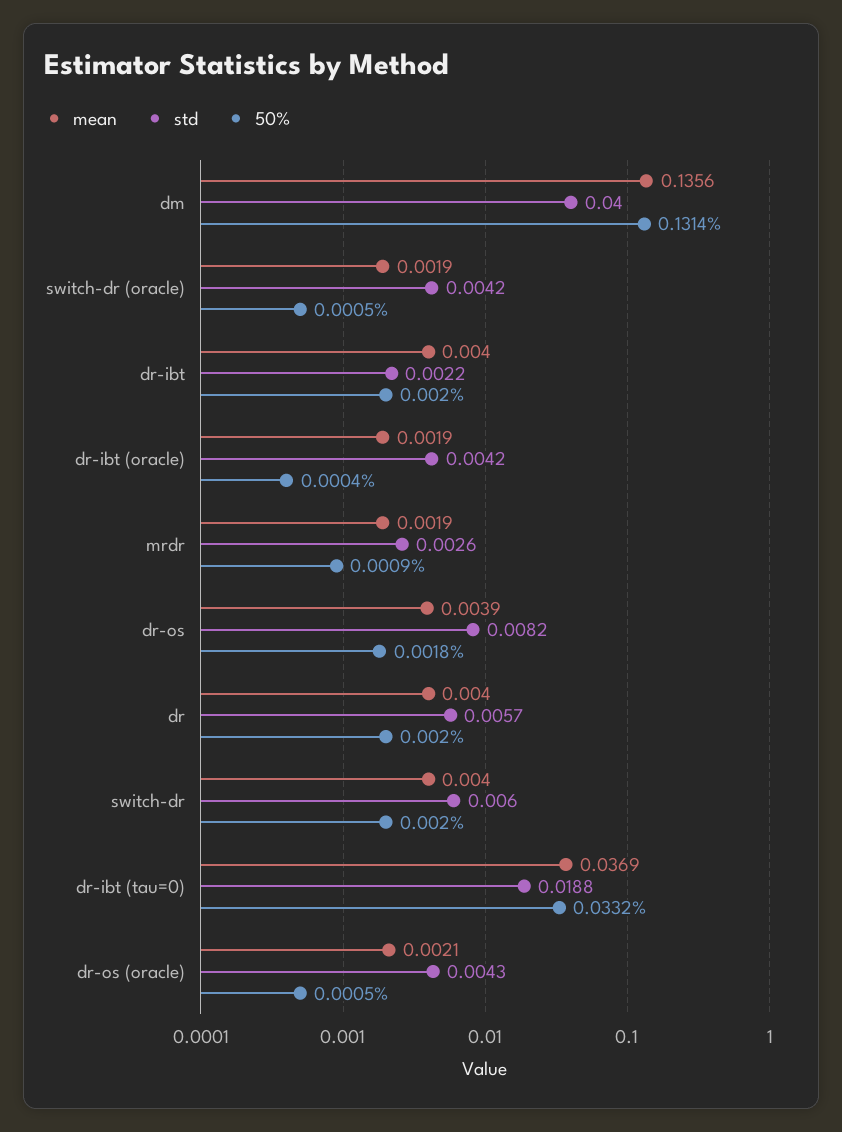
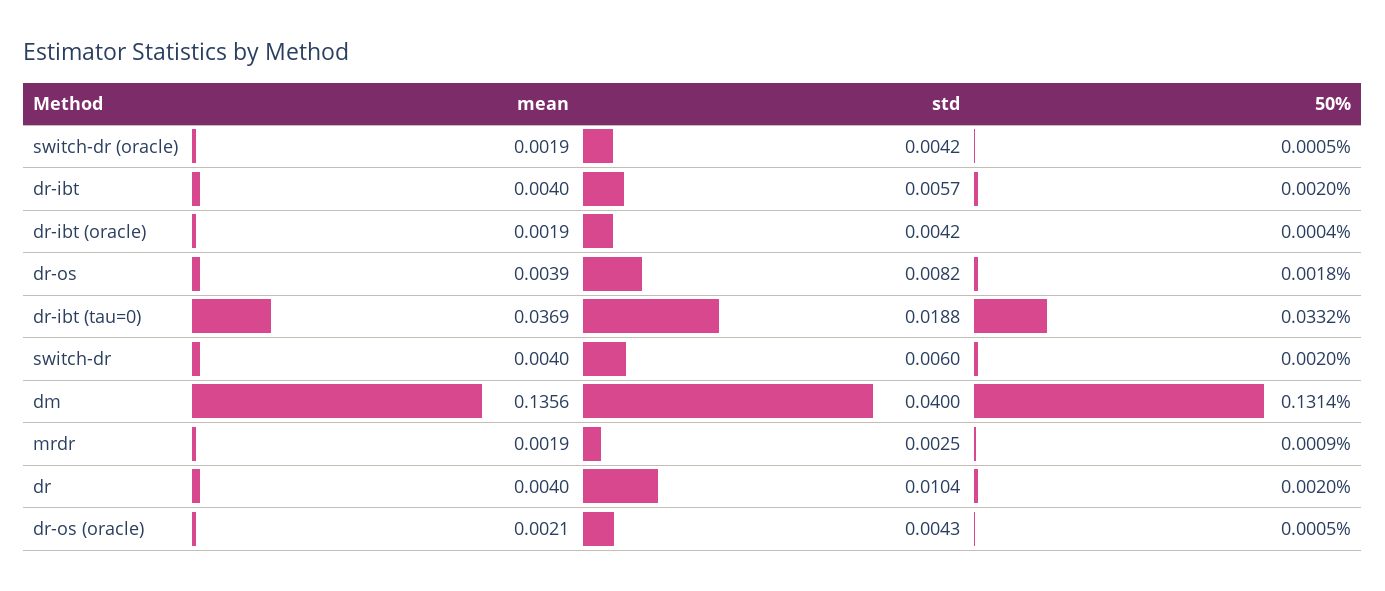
  {
    "mean": {
      "dm": 0.1356,
      "switch-dr (oracle)": 0.0019,
      "dr-ibt": 0.004,
      "dr-ibt (oracle)": 0.0019,
      "mrdr": 0.0019,
      "dr-os": 0.0039,
      "dr": 0.004,
      "switch-dr": 0.004,
      "dr-ibt (tau=0)": 0.0369,
      "dr-os (oracle)": 0.0021
    },
    "std": {
      "dm": 0.04,
      "switch-dr (oracle)": 0.0042,
-     "dr-ibt": 0.0022,
+     "dr-ibt": 0.0057,
      "dr-ibt (oracle)": 0.0042,
-     "mrdr": 0.0026,
+     "mrdr": 0.0025,
      "dr-os": 0.0082,
-     "dr": 0.0057,
+     "dr": 0.0104,
      "switch-dr": 0.006,
      "dr-ibt (tau=0)": 0.0188,
      "dr-os (oracle)": 0.0043
    },
    "50%": {
      "dm": 0.1314,
      "switch-dr (oracle)": 0.0005,
      "dr-ibt": 0.002,
      "dr-ibt (oracle)": 0.0004,
      "mrdr": 0.0009,
      "dr-os": 0.0018,
      "dr": 0.002,
      "switch-dr": 0.002,
      "dr-ibt (tau=0)": 0.0332,
      "dr-os (oracle)": 0.0005
    }
  }

